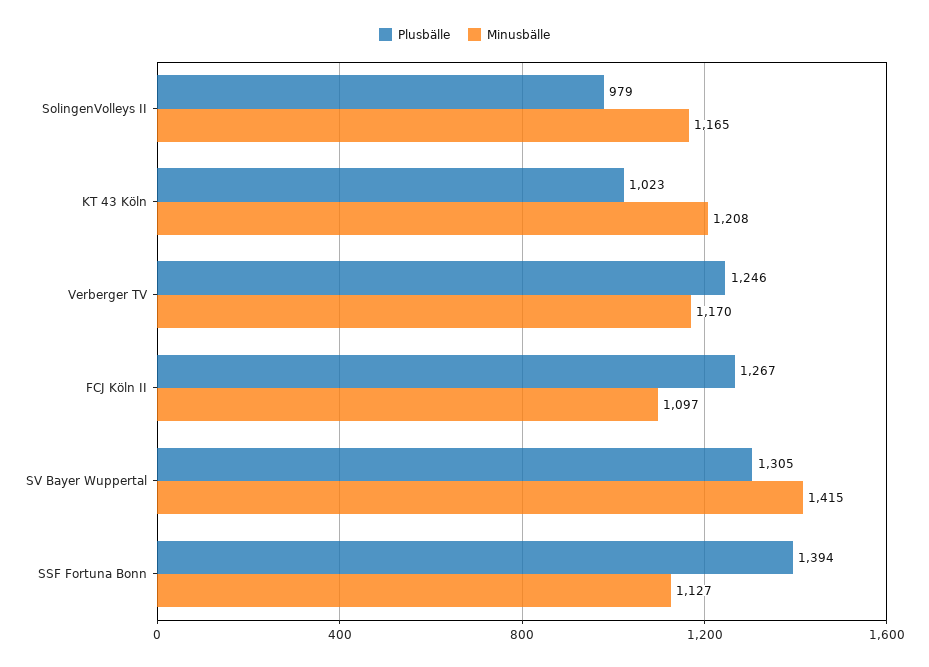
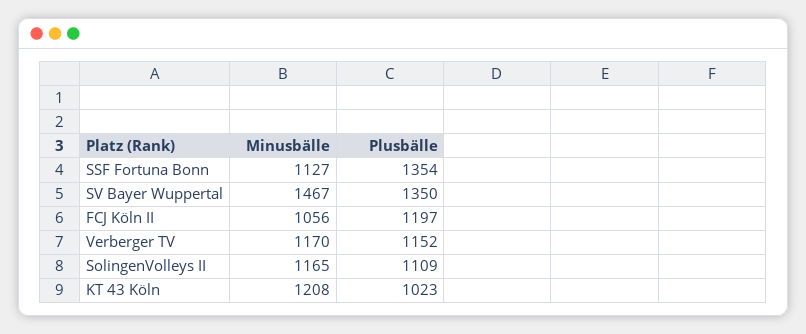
  {
    "Plusbälle": {
-     "SolingenVolleys II": 979,
+     "SolingenVolleys II": 1109,
      "KT 43 Köln": 1023,
-     "Verberger TV": 1246,
+     "Verberger TV": 1152,
-     "FCJ Köln II": 1267,
+     "FCJ Köln II": 1197,
-     "SV Bayer Wuppertal": 1305,
+     "SV Bayer Wuppertal": 1350,
-     "SSF Fortuna Bonn": 1394
+     "SSF Fortuna Bonn": 1354
    },
    "Minusbälle": {
      "SolingenVolleys II": 1165,
      "KT 43 Köln": 1208,
      "Verberger TV": 1170,
-     "FCJ Köln II": 1097,
+     "FCJ Köln II": 1056,
-     "SV Bayer Wuppertal": 1415,
+     "SV Bayer Wuppertal": 1467,
      "SSF Fortuna Bonn": 1127
    }
  }

